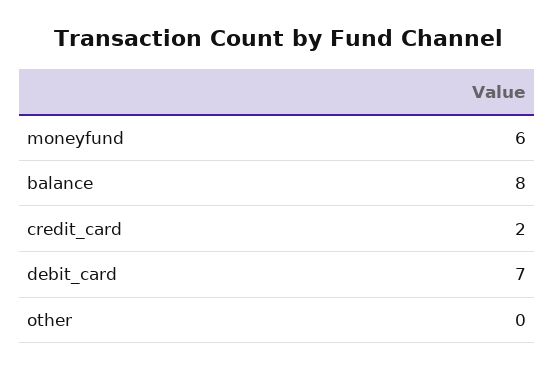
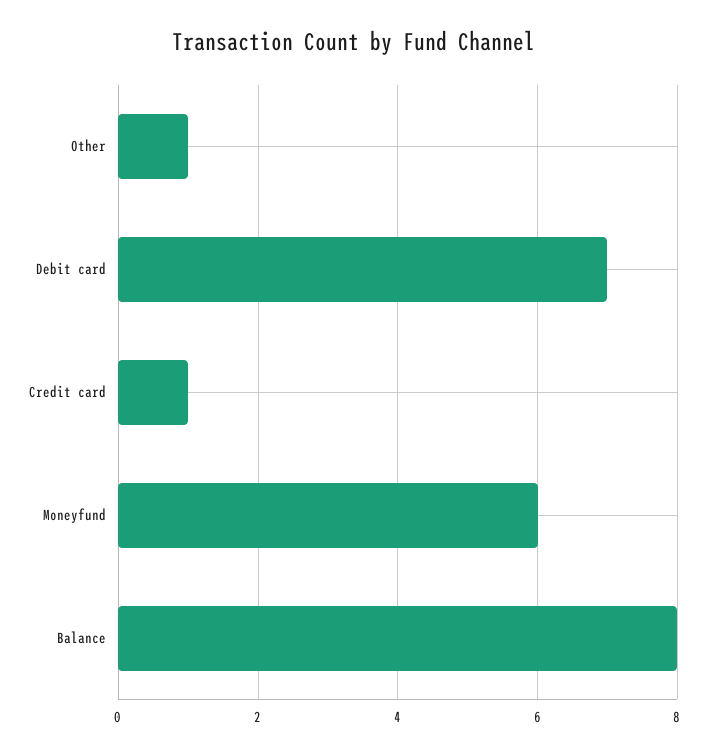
  {
    "moneyfund": 6,
    "balance": 8,
-   "credit_card": 2,
+   "credit_card": 1,
    "debit_card": 7,
-   "other": 0
+   "other": 1
  }

